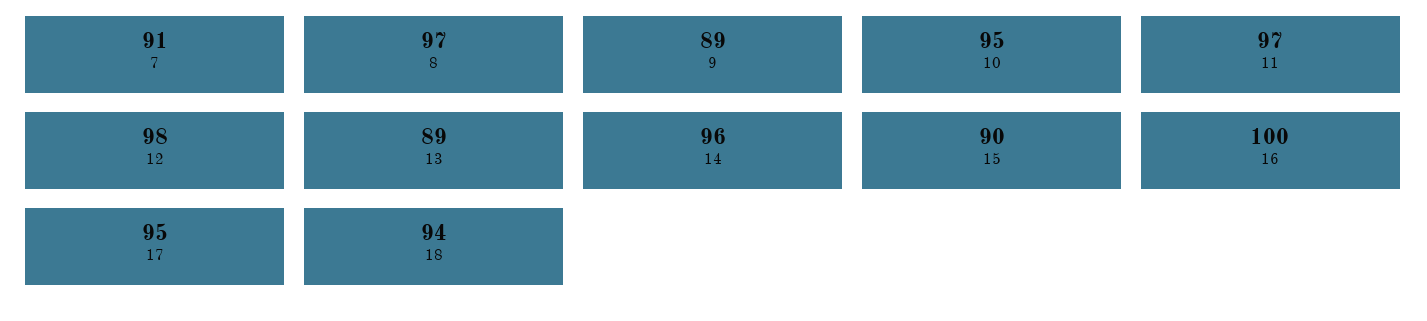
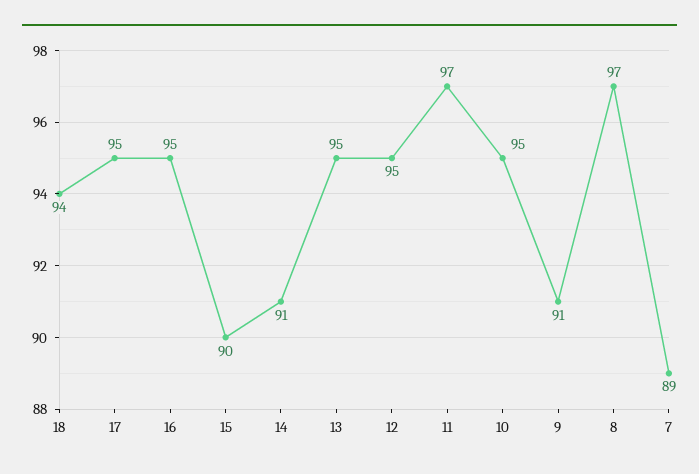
  {
-   "7": 91,
+   "7": 89,
    "8": 97,
-   "9": 89,
+   "9": 91,
    "10": 95,
    "11": 97,
-   "12": 98,
+   "12": 95,
-   "13": 89,
+   "13": 95,
-   "14": 96,
+   "14": 91,
    "15": 90,
-   "16": 100,
+   "16": 95,
    "17": 95,
    "18": 94
  }

